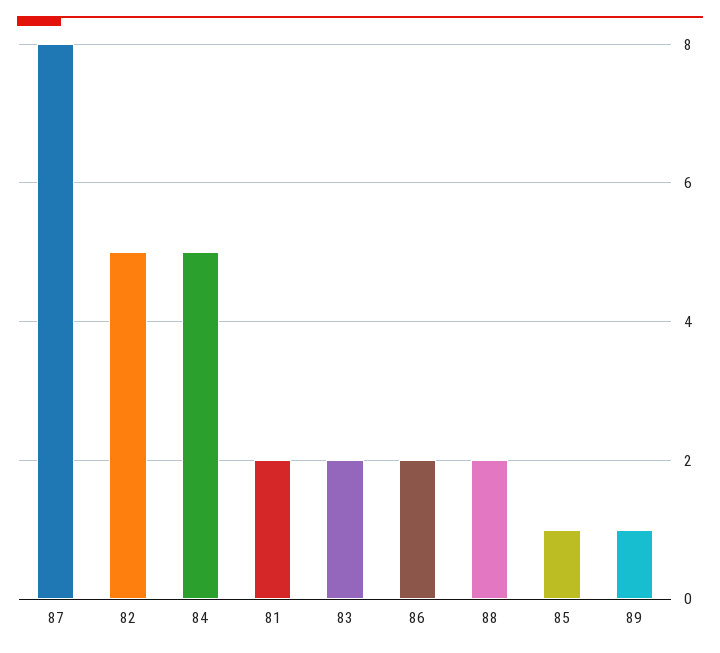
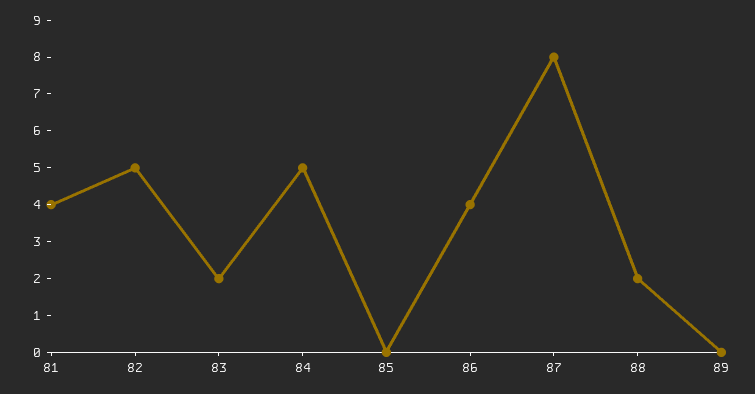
  {
    "87": 8,
    "82": 5,
    "84": 5,
-   "81": 2,
+   "81": 4,
    "83": 2,
-   "86": 2,
+   "86": 4,
    "88": 2,
-   "85": 1,
+   "85": 0,
-   "89": 1
+   "89": 0
  }

